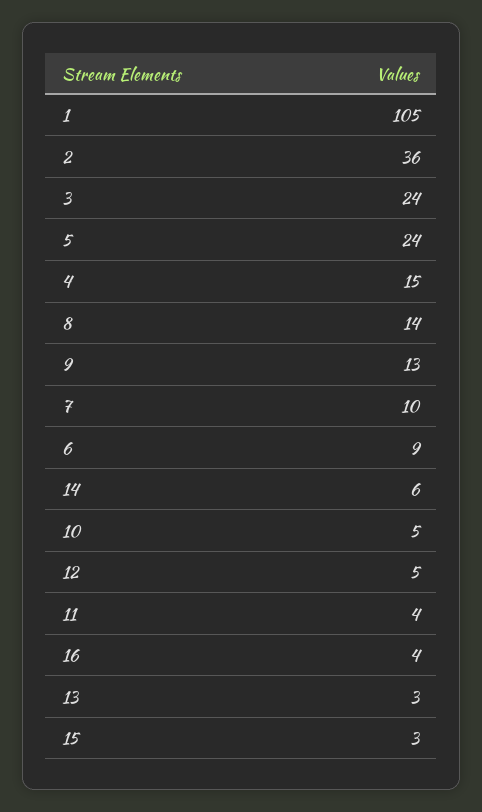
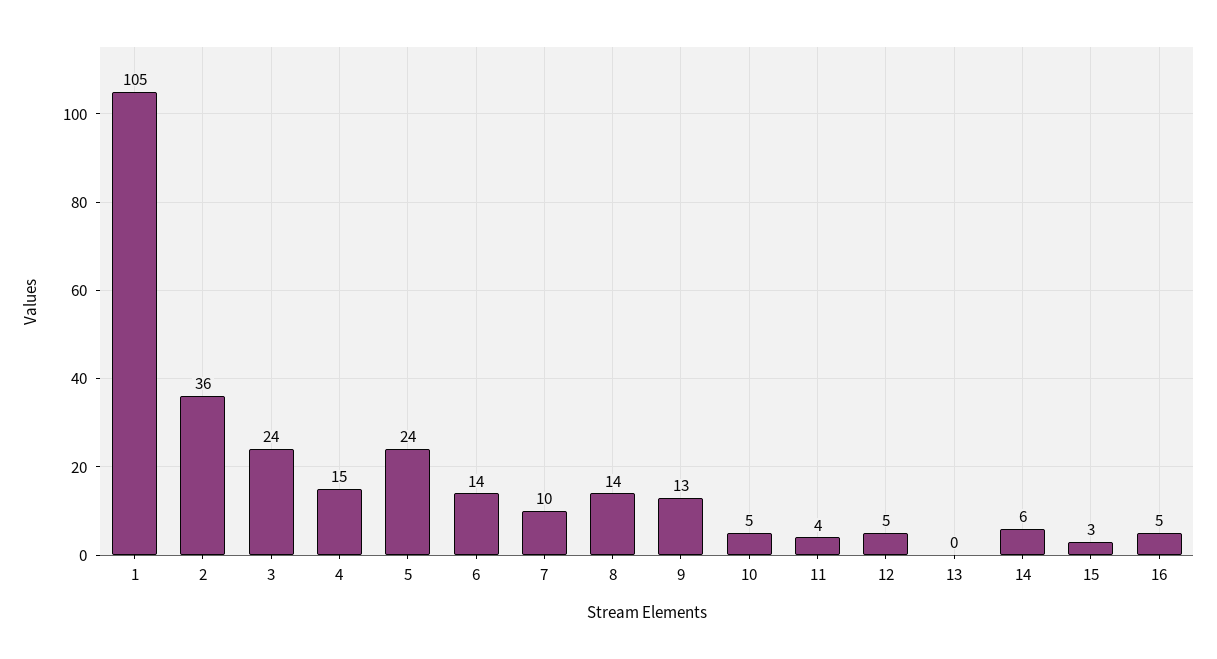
  {
    "1": 105,
    "2": 36,
    "3": 24,
    "5": 24,
    "4": 15,
    "8": 14,
    "9": 13,
    "7": 10,
-   "6": 9,
+   "6": 14,
    "14": 6,
    "10": 5,
    "12": 5,
    "11": 4,
-   "16": 4,
+   "16": 5,
-   "13": 3,
+   "13": 0,
    "15": 3
  }

